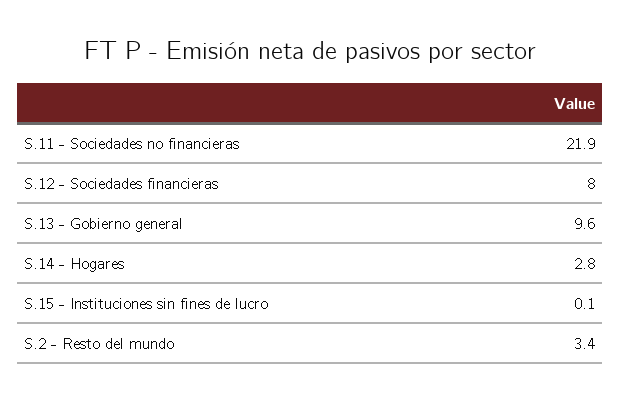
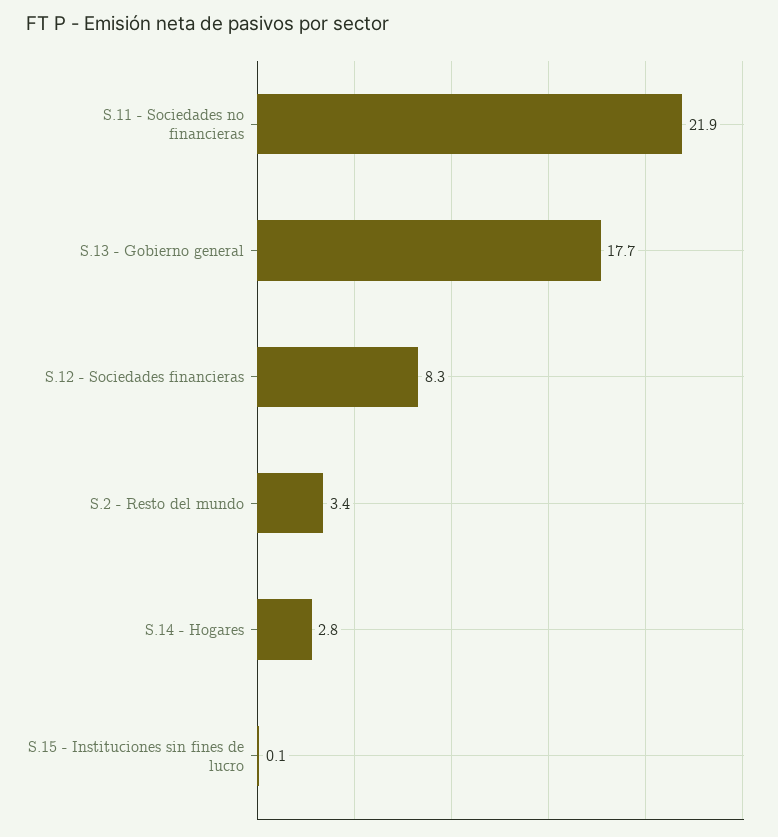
  {
    "S.11 - Sociedades no financieras": 21.9,
-   "S.12 - Sociedades financieras": 8,
+   "S.12 - Sociedades financieras": 8.3,
-   "S.13 - Gobierno general": 9.6,
+   "S.13 - Gobierno general": 17.7,
    "S.14 - Hogares": 2.8,
    "S.15 - Instituciones sin fines de lucro": 0.1,
    "S.2 - Resto del mundo": 3.4
  }

